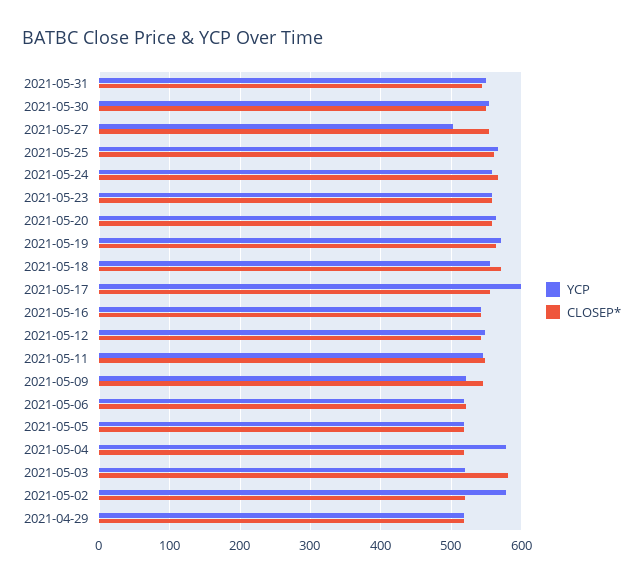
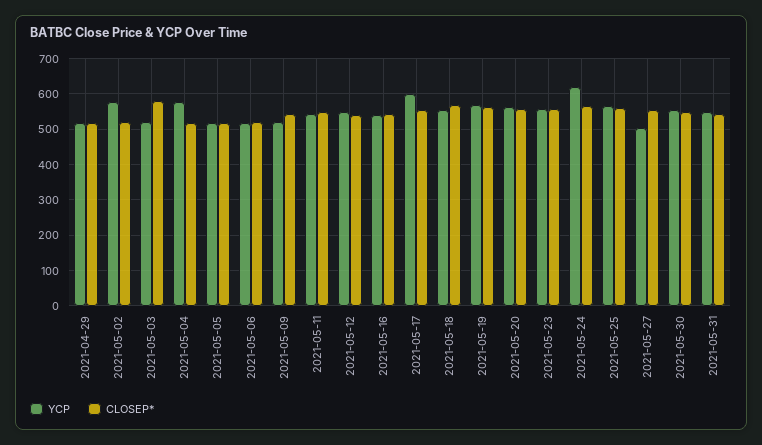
  {
    "YCP": {
      "2021-05-31": 550,
      "2021-05-30": 550,
      "2021-05-27": 500,
      "2021-05-25": 570,
-     "2021-05-24": 560,
+     "2021-05-24": 620,
      "2021-05-23": 560,
      "2021-05-20": 560,
      "2021-05-19": 570,
      "2021-05-18": 550,
      "2021-05-17": 600,
      "2021-05-16": 540,
      "2021-05-12": 550,
      "2021-05-11": 540,
      "2021-05-09": 520,
      "2021-05-06": 520,
      "2021-05-05": 520,
      "2021-05-04": 580,
      "2021-05-03": 520,
      "2021-05-02": 580,
      "2021-04-29": 520
    },
    "CLOSEP*": {
      "2021-05-31": 540,
      "2021-05-30": 550,
      "2021-05-27": 550,
      "2021-05-25": 560,
      "2021-05-24": 570,
      "2021-05-23": 560,
      "2021-05-20": 560,
      "2021-05-19": 560,
      "2021-05-18": 570,
      "2021-05-17": 550,
      "2021-05-16": 540,
      "2021-05-12": 540,
      "2021-05-11": 550,
      "2021-05-09": 540,
      "2021-05-06": 520,
      "2021-05-05": 520,
      "2021-05-04": 520,
      "2021-05-03": 580,
      "2021-05-02": 520,
      "2021-04-29": 520
    }
  }

